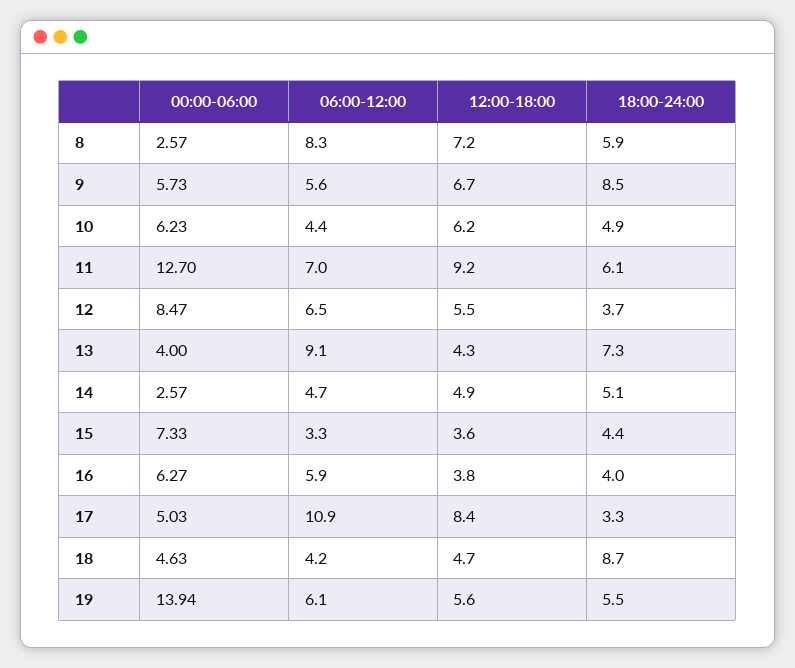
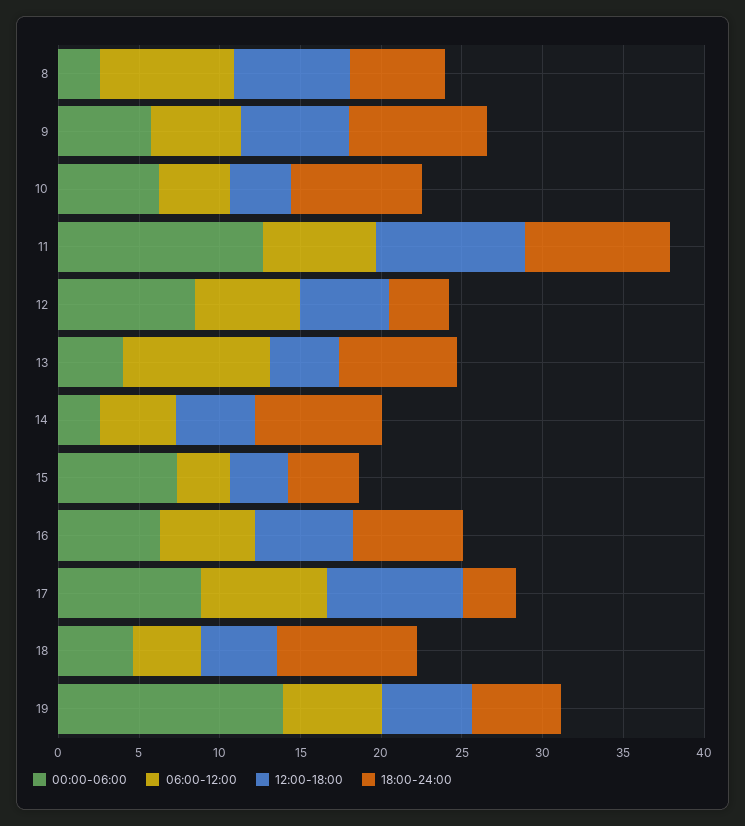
  {
    "00:00-06:00": {
      "8": 2.57,
      "9": 5.73,
      "10": 6.23,
      "11": 12.7,
      "12": 8.47,
      "13": 4,
      "14": 2.57,
      "15": 7.33,
      "16": 6.27,
-     "17": 5.03,
+     "17": 9,
      "18": 4.63,
      "19": 13.94
    },
    "06:00-12:00": {
      "8": 8.3,
      "9": 5.6,
      "10": 4.4,
      "11": 7,
      "12": 6.5,
      "13": 9.1,
      "14": 4.7,
      "15": 3.3,
      "16": 5.9,
-     "17": 10.9,
+     "17": 8,
      "18": 4.2,
      "19": 6.1
    },
    "12:00-18:00": {
      "8": 7.2,
      "9": 6.7,
-     "10": 6.2,
+     "10": 4,
      "11": 9.2,
      "12": 5.5,
      "13": 4.3,
      "14": 4.9,
      "15": 3.6,
-     "16": 3.8,
+     "16": 6,
      "17": 8.4,
      "18": 4.7,
      "19": 5.6
    },
    "18:00-24:00": {
      "8": 5.9,
      "9": 8.5,
-     "10": 4.9,
+     "10": 8,
-     "11": 6.1,
+     "11": 9,
      "12": 3.7,
      "13": 7.3,
-     "14": 5.1,
+     "14": 8,
      "15": 4.4,
-     "16": 4,
+     "16": 7,
      "17": 3.3,
      "18": 8.7,
      "19": 5.5
    }
  }

